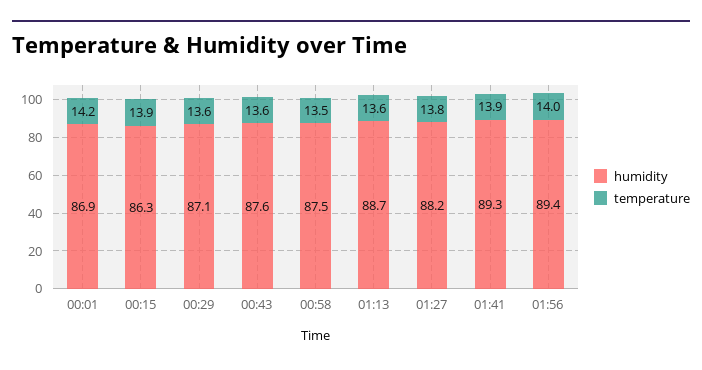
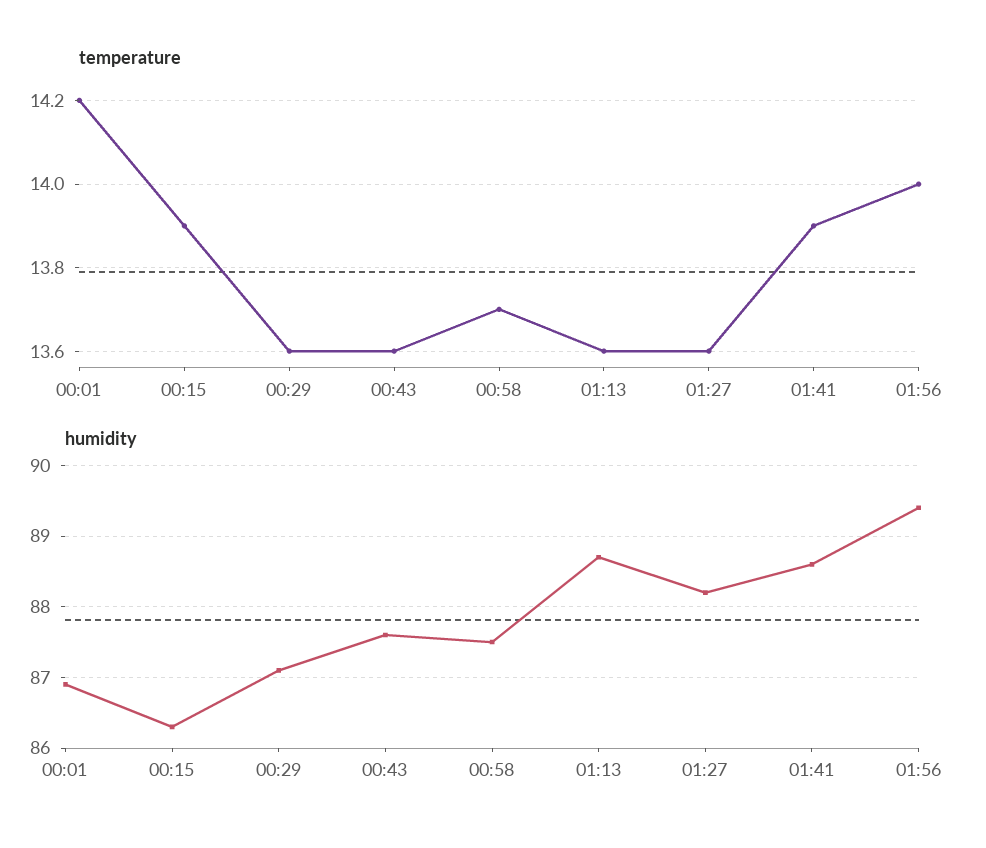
  {
    "humidity": {
      "00:01": 86.9,
      "00:15": 86.3,
      "00:29": 87.1,
      "00:43": 87.6,
      "00:58": 87.5,
      "01:13": 88.7,
      "01:27": 88.2,
-     "01:41": 89.3,
+     "01:41": 88.6,
      "01:56": 89.4
    },
    "temperature": {
      "00:01": 14.2,
      "00:15": 13.9,
      "00:29": 13.6,
      "00:43": 13.6,
-     "00:58": 13.5,
+     "00:58": 13.7,
      "01:13": 13.6,
-     "01:27": 13.8,
+     "01:27": 13.6,
      "01:41": 13.9,
      "01:56": 14
    }
  }

